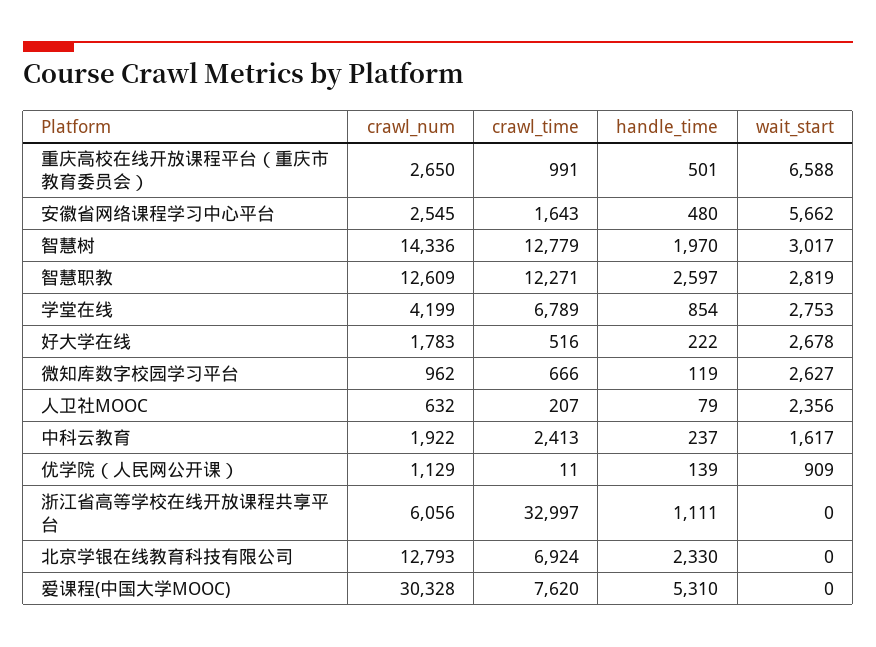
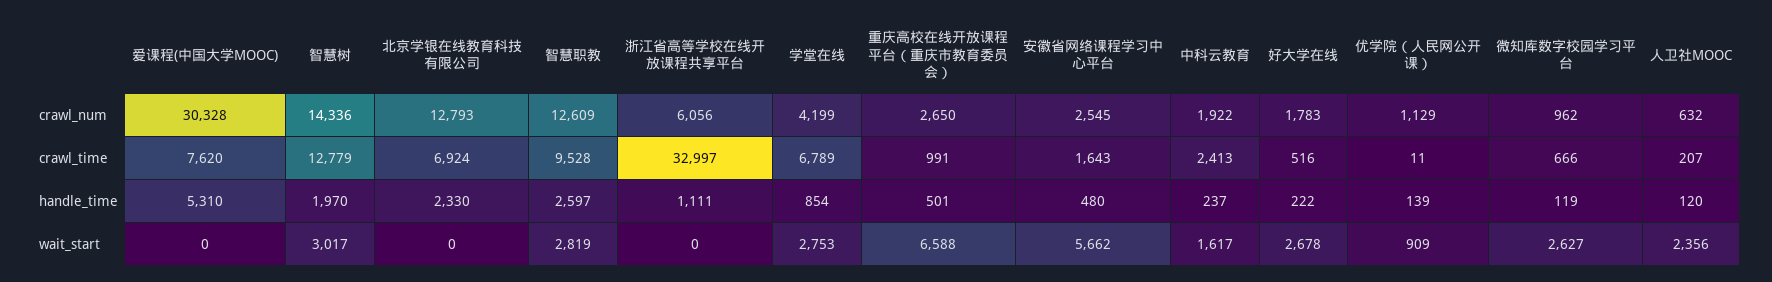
  {
    "crawl_num": {
      "重庆高校在线开放课程平台（重庆市教育委员会）": 2650,
      "安徽省网络课程学习中心平台": 2545,
      "智慧树": 14336,
      "智慧职教": 12609,
      "学堂在线": 4199,
      "好大学在线": 1783,
      "微知库数字校园学习平台": 962,
      "人卫社MOOC": 632,
      "中科云教育": 1922,
      "优学院（人民网公开课）": 1129,
      "浙江省高等学校在线开放课程共享平台": 6056,
      "北京学银在线教育科技有限公司": 12793,
      "爱课程(中国大学MOOC)": 30328
    },
    "crawl_time": {
      "重庆高校在线开放课程平台（重庆市教育委员会）": 991,
      "安徽省网络课程学习中心平台": 1643,
      "智慧树": 12779,
-     "智慧职教": 12271,
+     "智慧职教": 9528,
      "学堂在线": 6789,
      "好大学在线": 516,
      "微知库数字校园学习平台": 666,
      "人卫社MOOC": 207,
      "中科云教育": 2413,
      "优学院（人民网公开课）": 11,
      "浙江省高等学校在线开放课程共享平台": 32997,
      "北京学银在线教育科技有限公司": 6924,
      "爱课程(中国大学MOOC)": 7620
    },
    "handle_time": {
      "重庆高校在线开放课程平台（重庆市教育委员会）": 501,
      "安徽省网络课程学习中心平台": 480,
      "智慧树": 1970,
      "智慧职教": 2597,
      "学堂在线": 854,
      "好大学在线": 222,
      "微知库数字校园学习平台": 119,
-     "人卫社MOOC": 79,
+     "人卫社MOOC": 120,
      "中科云教育": 237,
      "优学院（人民网公开课）": 139,
      "浙江省高等学校在线开放课程共享平台": 1111,
      "北京学银在线教育科技有限公司": 2330,
      "爱课程(中国大学MOOC)": 5310
    },
    "wait_start": {
      "重庆高校在线开放课程平台（重庆市教育委员会）": 6588,
      "安徽省网络课程学习中心平台": 5662,
      "智慧树": 3017,
      "智慧职教": 2819,
      "学堂在线": 2753,
      "好大学在线": 2678,
      "微知库数字校园学习平台": 2627,
      "人卫社MOOC": 2356,
      "中科云教育": 1617,
      "优学院（人民网公开课）": 909,
      "浙江省高等学校在线开放课程共享平台": 0,
      "北京学银在线教育科技有限公司": 0,
      "爱课程(中国大学MOOC)": 0
    }
  }

